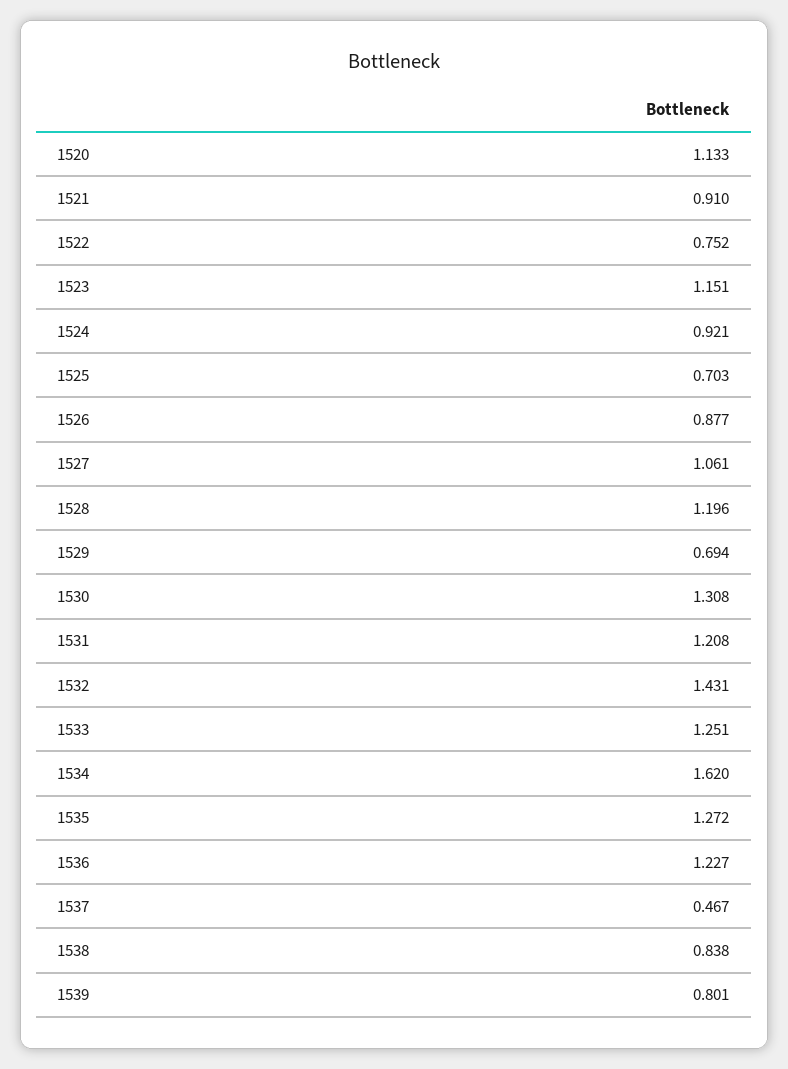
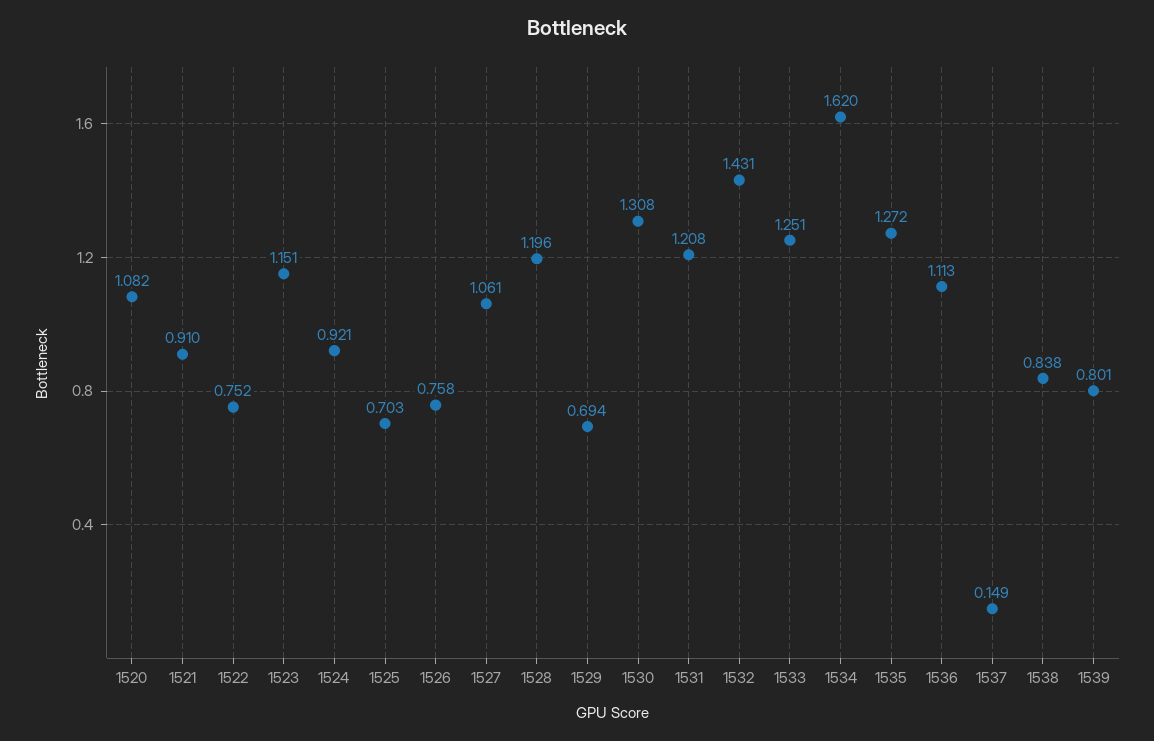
  {
-   "1520": 1.133,
+   "1520": 1.082,
    "1521": 0.91,
    "1522": 0.752,
    "1523": 1.151,
    "1524": 0.921,
    "1525": 0.703,
-   "1526": 0.877,
+   "1526": 0.758,
    "1527": 1.061,
    "1528": 1.196,
    "1529": 0.694,
    "1530": 1.308,
    "1531": 1.208,
    "1532": 1.431,
    "1533": 1.251,
    "1534": 1.62,
    "1535": 1.272,
-   "1536": 1.227,
+   "1536": 1.113,
-   "1537": 0.467,
+   "1537": 0.149,
    "1538": 0.838,
    "1539": 0.801
  }

